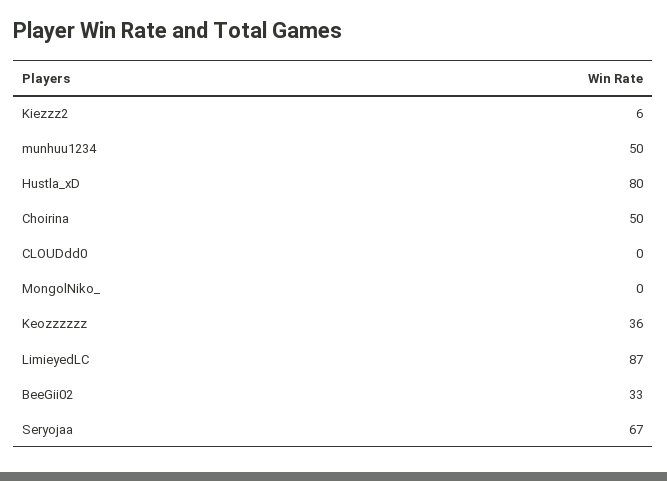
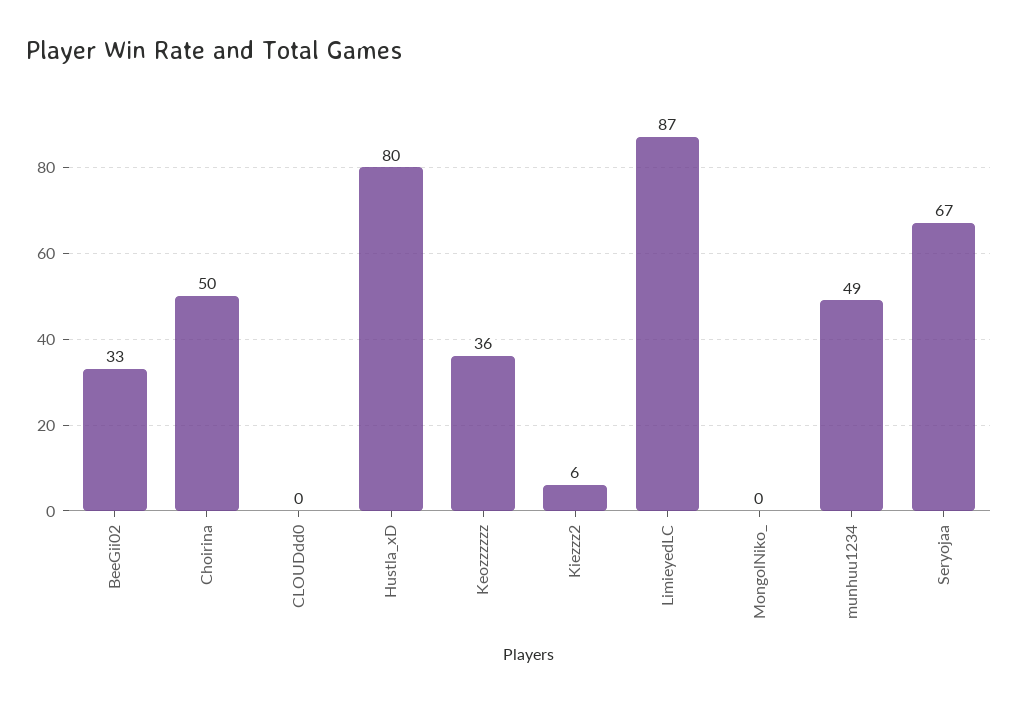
  {
    "Kiezzz2": 6,
-   "munhuu1234": 50,
+   "munhuu1234": 49,
    "Hustla_xD": 80,
    "Choirina": 50,
    "CLOUDdd0": 0,
    "MongolNiko_": 0,
    "Keozzzzzz": 36,
    "LimieyedLC": 87,
    "BeeGii02": 33,
    "Seryojaa": 67
  }

